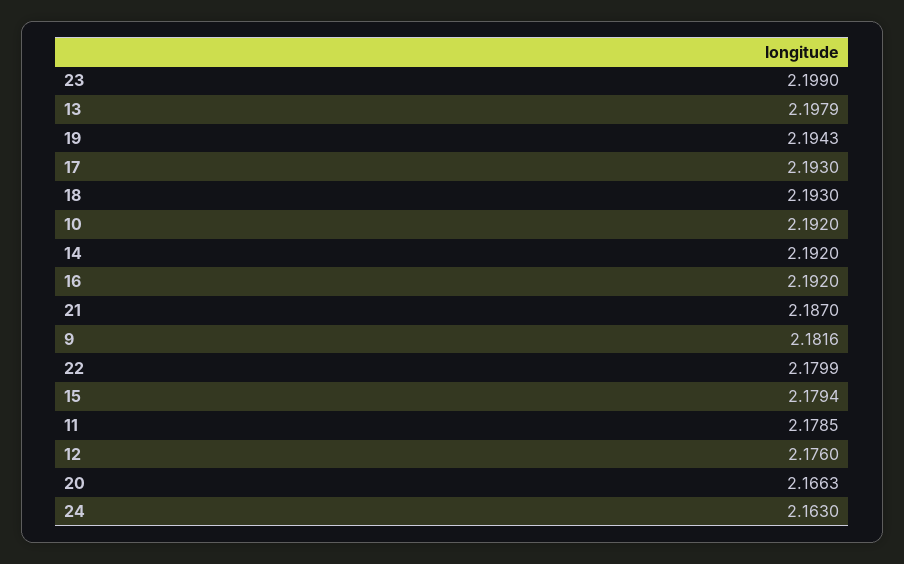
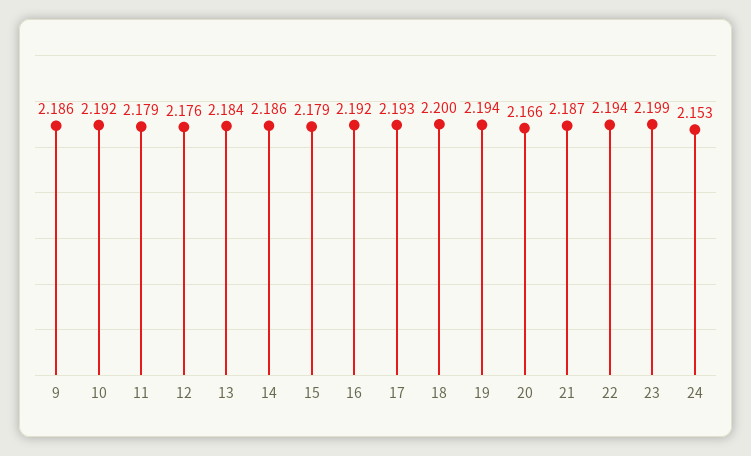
  {
    "23": 2.199,
-   "13": 2.1979,
+   "13": 2.184,
    "19": 2.1943,
    "17": 2.193,
-   "18": 2.193,
+   "18": 2.2,
    "10": 2.192,
-   "14": 2.192,
+   "14": 2.186,
    "16": 2.192,
    "21": 2.187,
-   "9": 2.1816,
+   "9": 2.186,
-   "22": 2.1799,
+   "22": 2.194,
    "15": 2.1794,
    "11": 2.1785,
    "12": 2.176,
    "20": 2.1663,
-   "24": 2.163
+   "24": 2.153
  }

